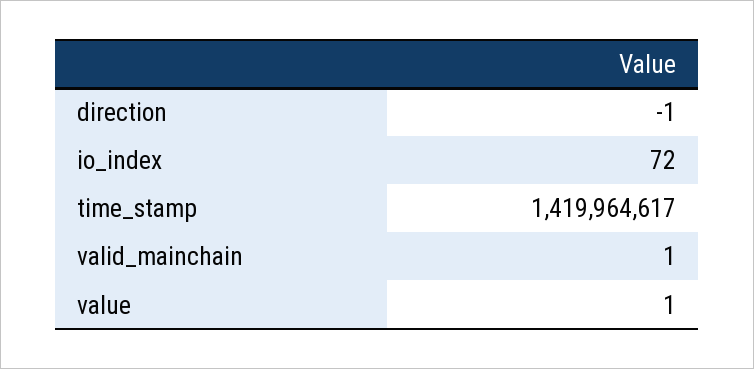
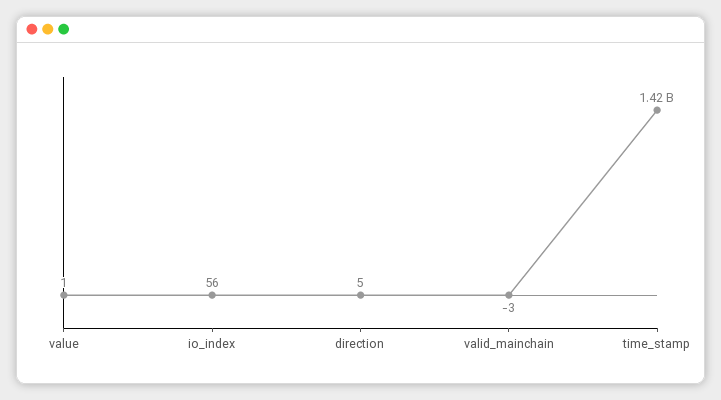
  {
-   "direction": -1,
+   "direction": 5,
-   "io_index": 72,
+   "io_index": 56,
    "time_stamp": 1419964617,
-   "valid_mainchain": 1,
+   "valid_mainchain": -3,
    "value": 1
  }

